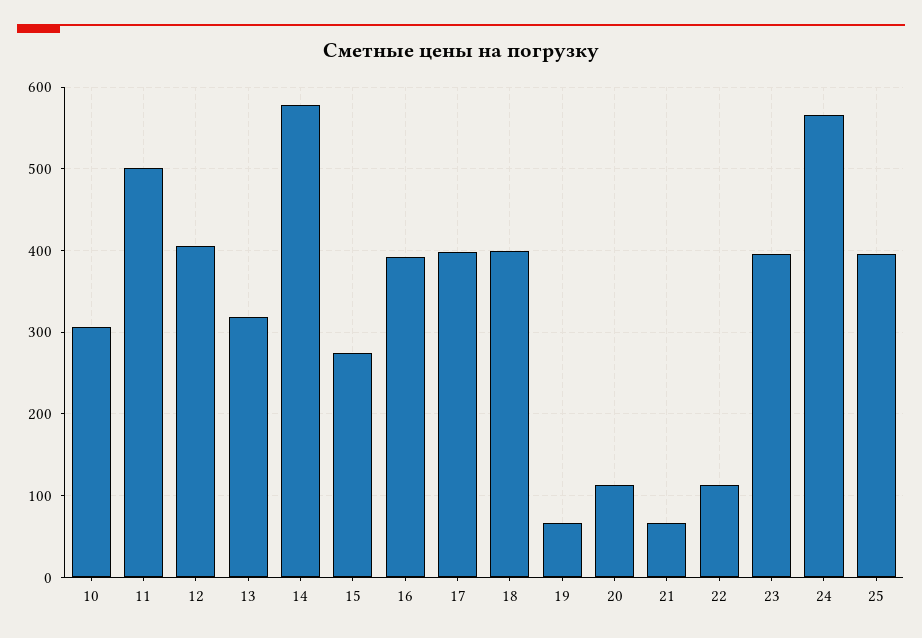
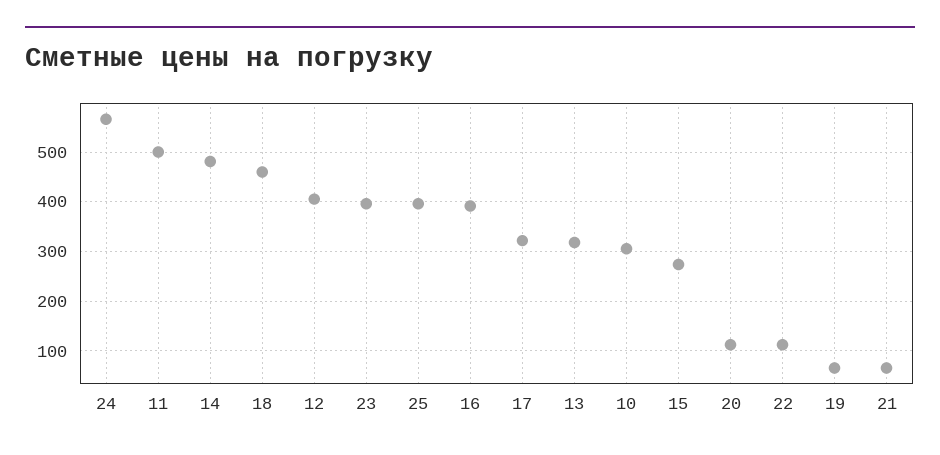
  {
    "10": 310,
    "11": 500,
    "12": 410,
    "13": 320,
-   "14": 580,
+   "14": 480,
    "15": 270,
    "16": 390,
-   "17": 400,
+   "17": 320,
-   "18": 400,
+   "18": 460,
    "19": 70,
    "20": 110,
    "21": 70,
    "22": 110,
    "23": 400,
    "24": 570,
    "25": 400
  }

